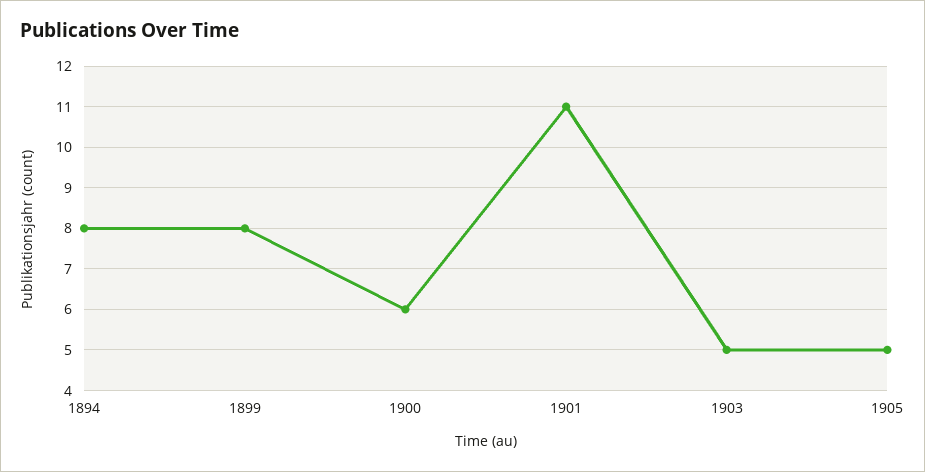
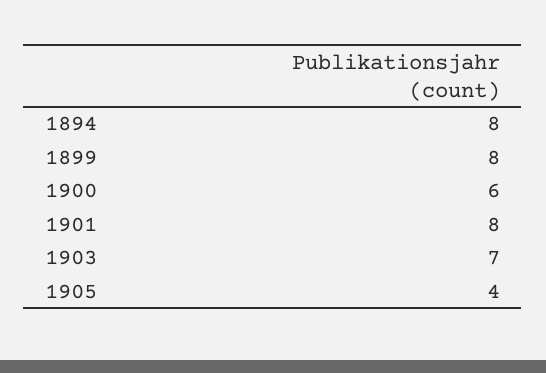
  {
    "1894": 8,
    "1899": 8,
    "1900": 6,
-   "1901": 11,
+   "1901": 8,
-   "1903": 5,
+   "1903": 7,
-   "1905": 5
+   "1905": 4
  }

